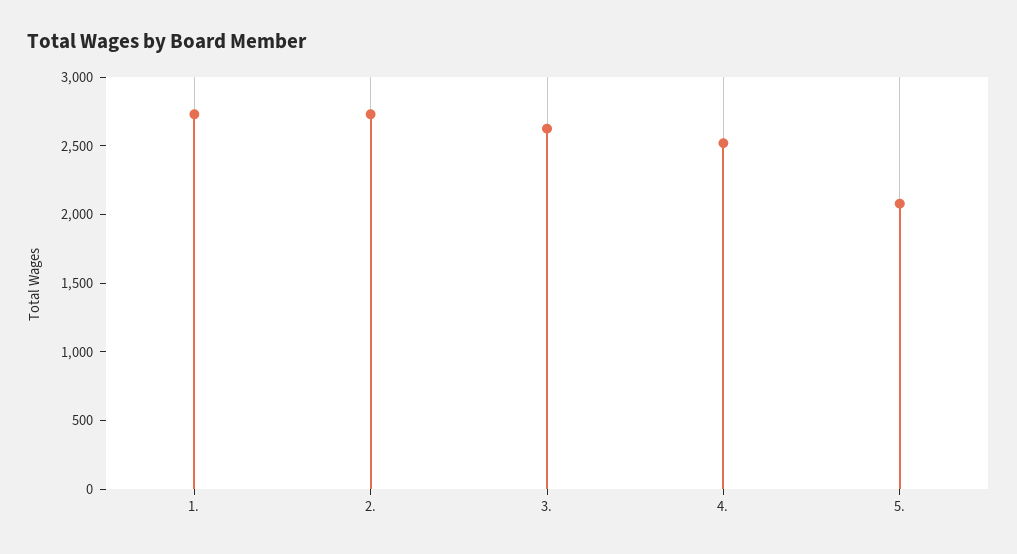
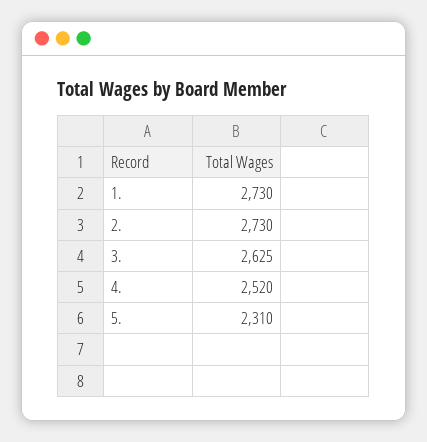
  {
    "1.": 2730,
    "2.": 2730,
    "3.": 2625,
    "4.": 2520,
-   "5.": 2100
+   "5.": 2310
  }

